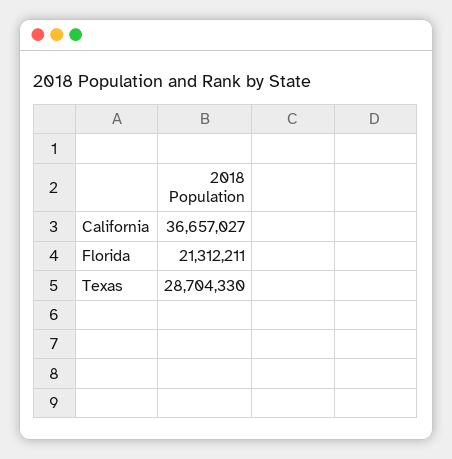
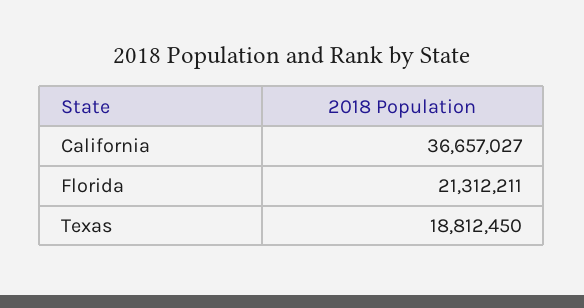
  {
    "California": 36657027,
    "Florida": 21312211,
-   "Texas": 28704330
+   "Texas": 18812450
  }

